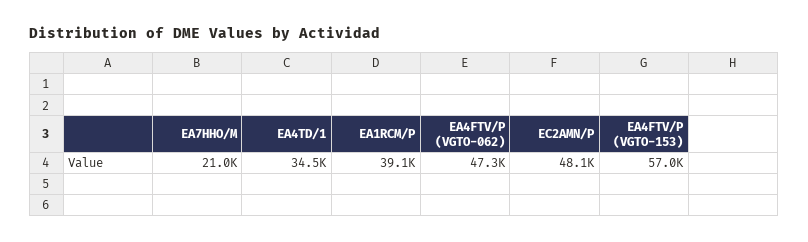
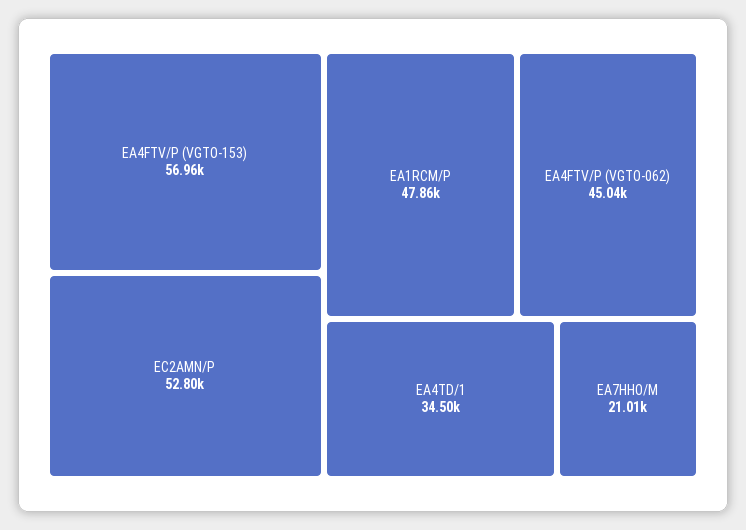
  {
    "EA7HHO/M": 21010,
    "EA4TD/1": 34500,
-   "EA1RCM/P": 39100,
+   "EA1RCM/P": 47860,
-   "EA4FTV/P (VGTO-062)": 47300,
+   "EA4FTV/P (VGTO-062)": 45040,
-   "EC2AMN/P": 48100,
+   "EC2AMN/P": 52800,
    "EA4FTV/P (VGTO-153)": 56960
  }

